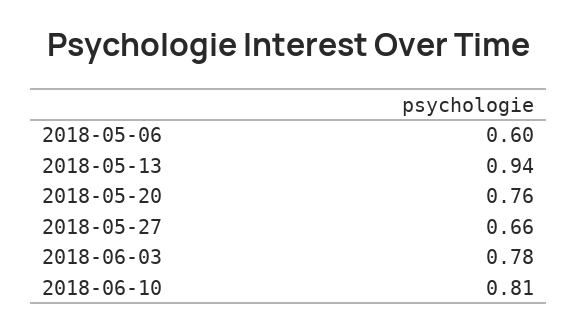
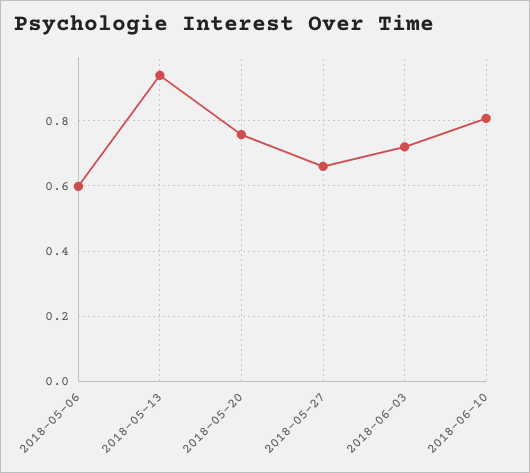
  {
    "2018-05-06": 0.6,
    "2018-05-13": 0.94,
    "2018-05-20": 0.76,
    "2018-05-27": 0.66,
-   "2018-06-03": 0.78,
+   "2018-06-03": 0.72,
    "2018-06-10": 0.81
  }

